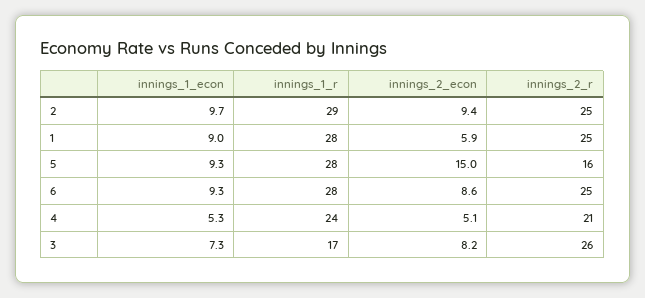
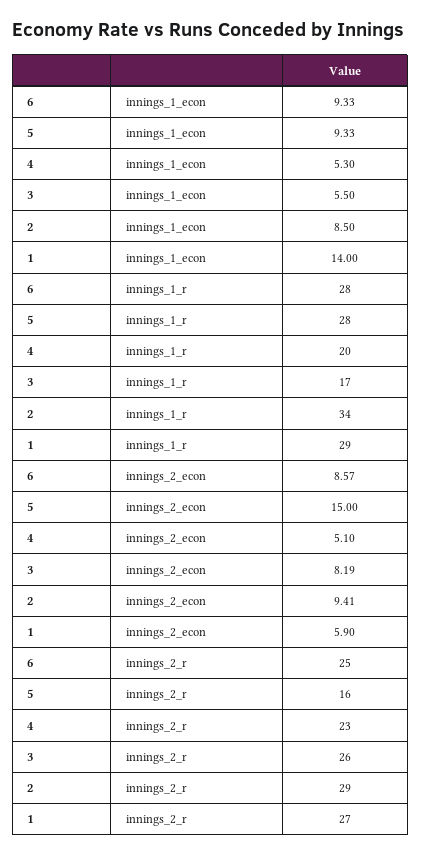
  {
    "innings_1_econ": {
-     "2": 9.7,
+     "2": 8.5,
-     "1": 9,
+     "1": 14,
      "5": 9.33,
      "6": 9.33,
      "4": 5.3,
-     "3": 7.3
+     "3": 5.5
    },
    "innings_1_r": {
-     "2": 29,
+     "2": 34,
-     "1": 28,
+     "1": 29,
      "5": 28,
      "6": 28,
-     "4": 24,
+     "4": 20,
      "3": 17
    },
    "innings_2_econ": {
      "2": 9.41,
      "1": 5.9,
      "5": 15,
      "6": 8.57,
      "4": 5.1,
      "3": 8.19
    },
    "innings_2_r": {
-     "2": 25,
+     "2": 29,
-     "1": 25,
+     "1": 27,
      "5": 16,
      "6": 25,
-     "4": 21,
+     "4": 23,
      "3": 26
    }
  }

